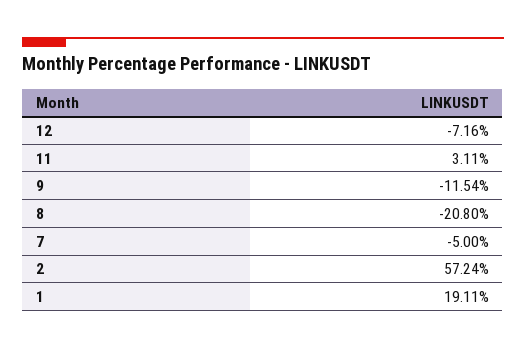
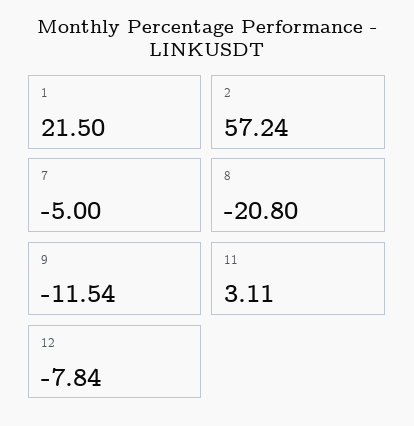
  {
-   "12": -7.16,
+   "12": -7.84,
    "11": 3.11,
    "9": -11.54,
    "8": -20.8,
    "7": -5,
    "2": 57.24,
-   "1": 19.11
+   "1": 21.5
  }

